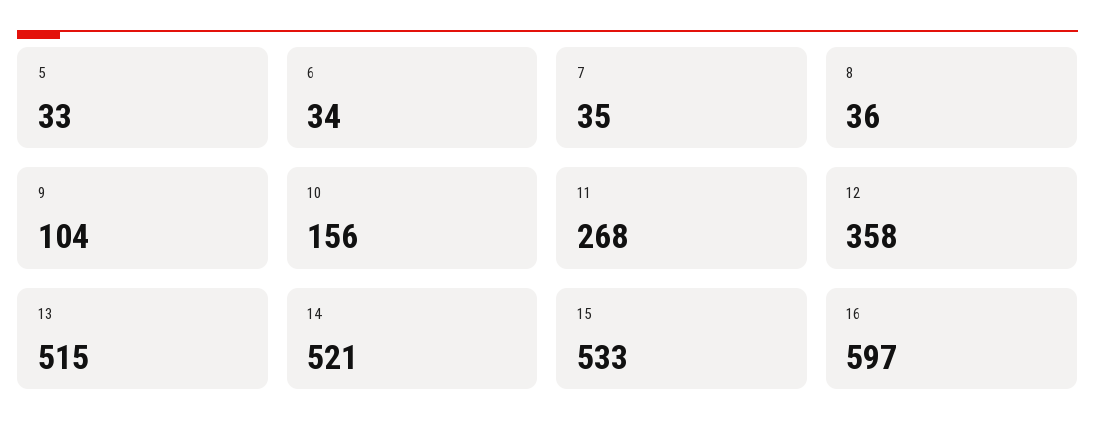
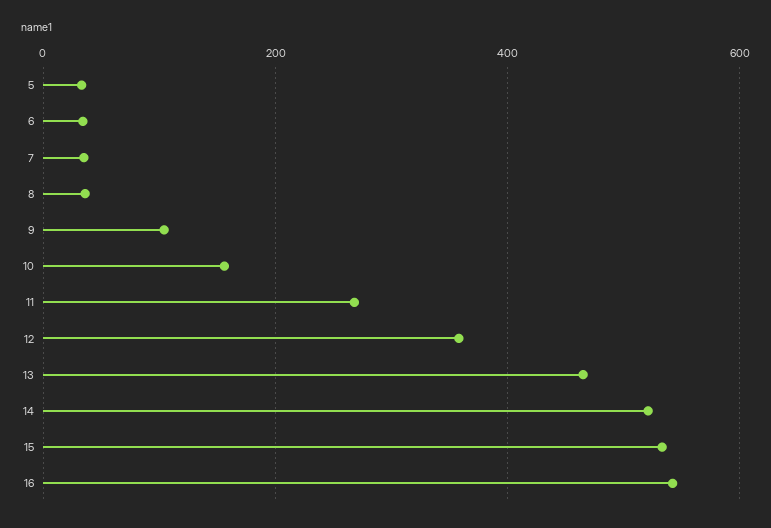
  {
    "5": 33,
    "6": 34,
    "7": 35,
    "8": 36,
    "9": 104,
    "10": 156,
    "11": 268,
    "12": 358,
-   "13": 515,
+   "13": 460,
    "14": 521,
    "15": 533,
-   "16": 597
+   "16": 540
  }

